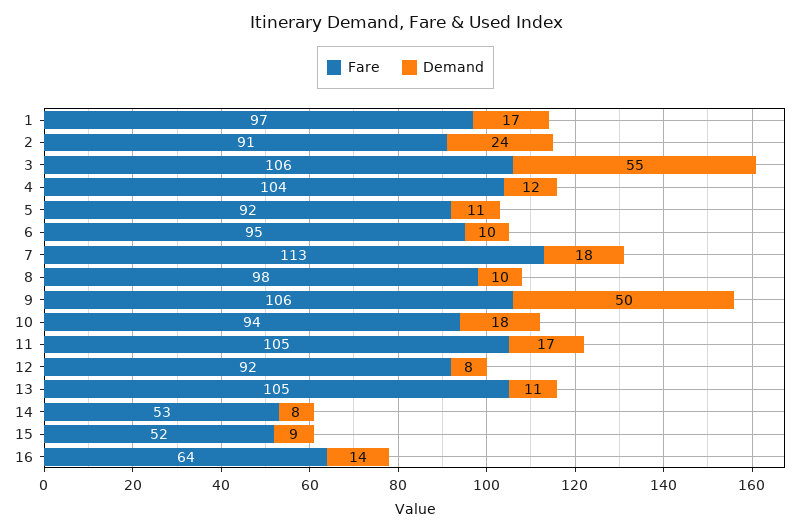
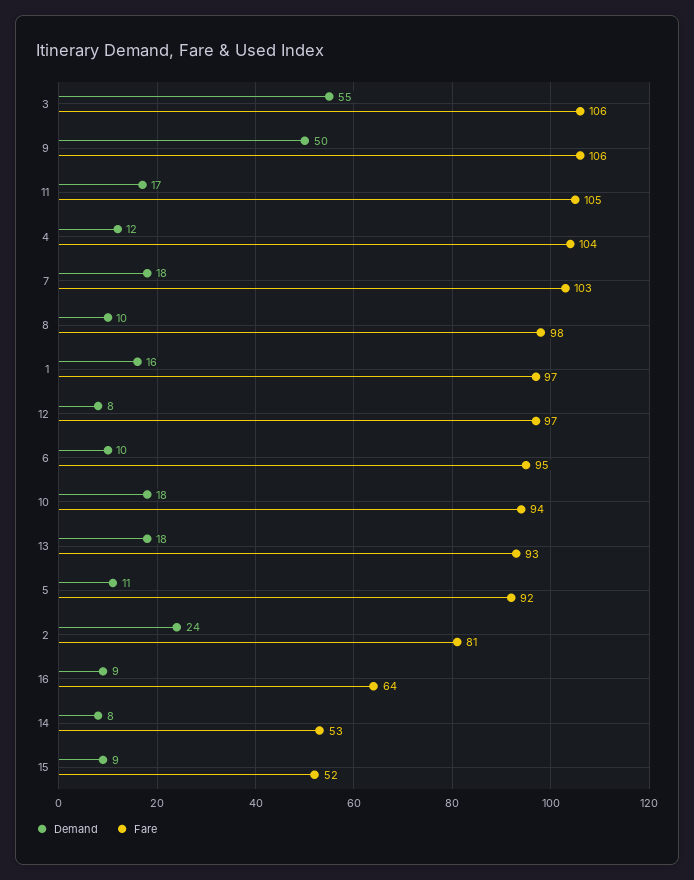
  {
    "Fare": {
      "1": 97,
-     "2": 91,
+     "2": 81,
      "3": 106,
      "4": 104,
      "5": 92,
      "6": 95,
-     "7": 113,
+     "7": 103,
      "8": 98,
      "9": 106,
      "10": 94,
      "11": 105,
-     "12": 92,
+     "12": 97,
-     "13": 105,
+     "13": 93,
      "14": 53,
      "15": 52,
      "16": 64
    },
    "Demand": {
-     "1": 17,
+     "1": 16,
      "2": 24,
      "3": 55,
      "4": 12,
      "5": 11,
      "6": 10,
      "7": 18,
      "8": 10,
      "9": 50,
      "10": 18,
      "11": 17,
      "12": 8,
-     "13": 11,
+     "13": 18,
      "14": 8,
      "15": 9,
-     "16": 14
+     "16": 9
    }
  }

